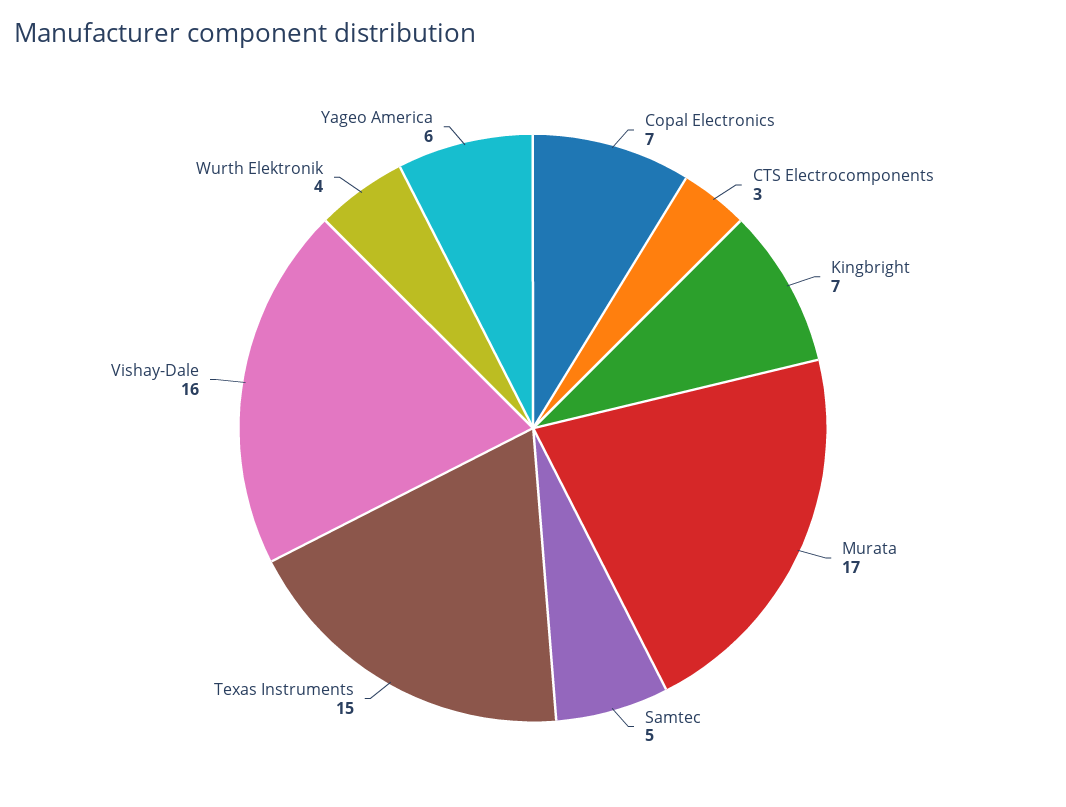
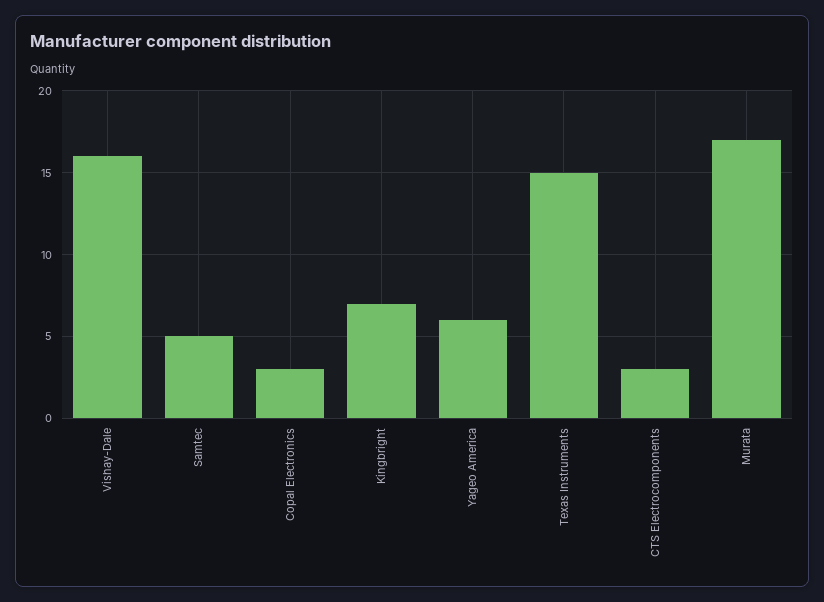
  {
-   "Copal Electronics": 7,
+   "Copal Electronics": 3,
    "CTS Electrocomponents": 3,
    "Kingbright": 7,
    "Murata": 17,
    "Samtec": 5,
    "Texas Instruments": 15,
    "Vishay-Dale": 16,
-   "Wurth Elektronik": 4,
    "Yageo America": 6
  }

